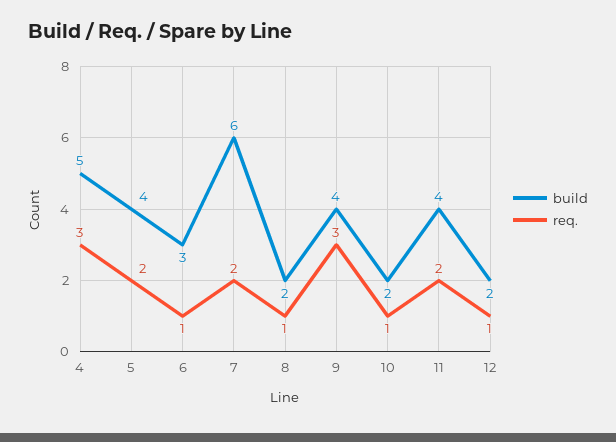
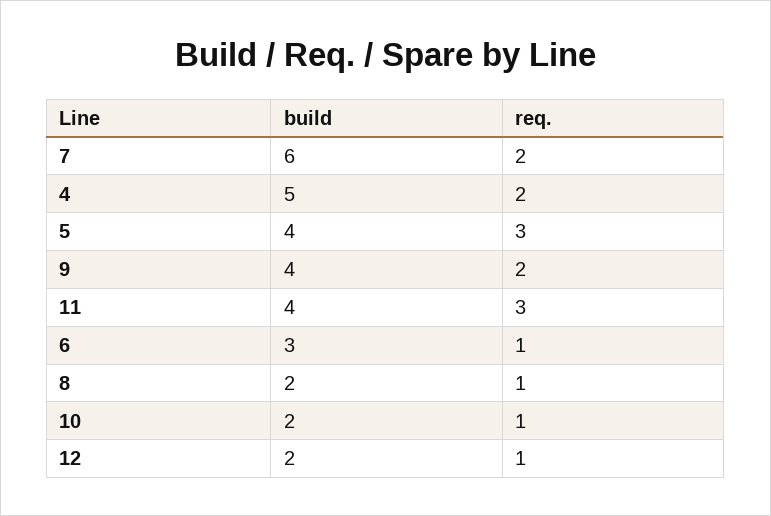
  {
    "build": {
      "4": 5,
      "5": 4,
      "6": 3,
      "7": 6,
      "8": 2,
      "9": 4,
      "10": 2,
      "11": 4,
      "12": 2
    },
    "req.": {
-     "4": 3,
+     "4": 2,
-     "5": 2,
+     "5": 3,
      "6": 1,
      "7": 2,
      "8": 1,
-     "9": 3,
+     "9": 2,
      "10": 1,
-     "11": 2,
+     "11": 3,
      "12": 1
    }
  }

